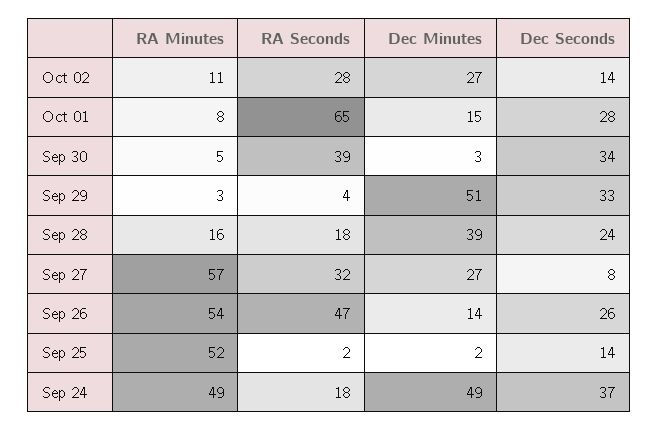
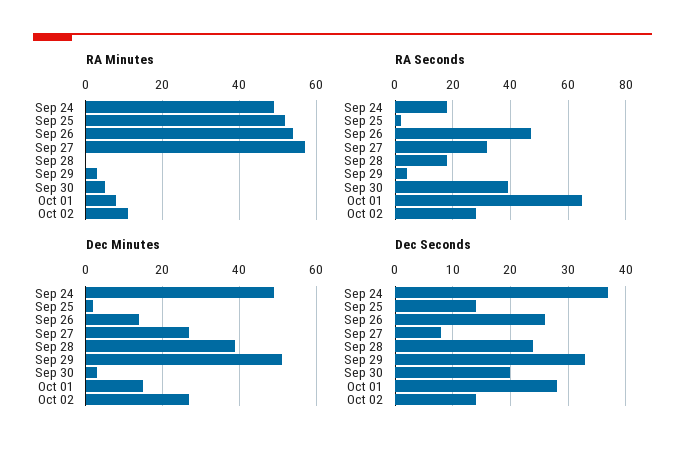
  {
    "RA Minutes": {
      "Oct 02": 11,
      "Oct 01": 8,
      "Sep 30": 5,
      "Sep 29": 3,
-     "Sep 28": 16,
+     "Sep 28": 0,
      "Sep 27": 57,
      "Sep 26": 54,
      "Sep 25": 52,
      "Sep 24": 49
    },
    "RA Seconds": {
      "Oct 02": 28,
      "Oct 01": 65,
      "Sep 30": 39,
      "Sep 29": 4,
      "Sep 28": 18,
      "Sep 27": 32,
      "Sep 26": 47,
      "Sep 25": 2,
      "Sep 24": 18
    },
    "Dec Minutes": {
      "Oct 02": 27,
      "Oct 01": 15,
      "Sep 30": 3,
      "Sep 29": 51,
      "Sep 28": 39,
      "Sep 27": 27,
      "Sep 26": 14,
      "Sep 25": 2,
      "Sep 24": 49
    },
    "Dec Seconds": {
      "Oct 02": 14,
      "Oct 01": 28,
-     "Sep 30": 34,
+     "Sep 30": 20,
      "Sep 29": 33,
      "Sep 28": 24,
      "Sep 27": 8,
      "Sep 26": 26,
      "Sep 25": 14,
      "Sep 24": 37
    }
  }

